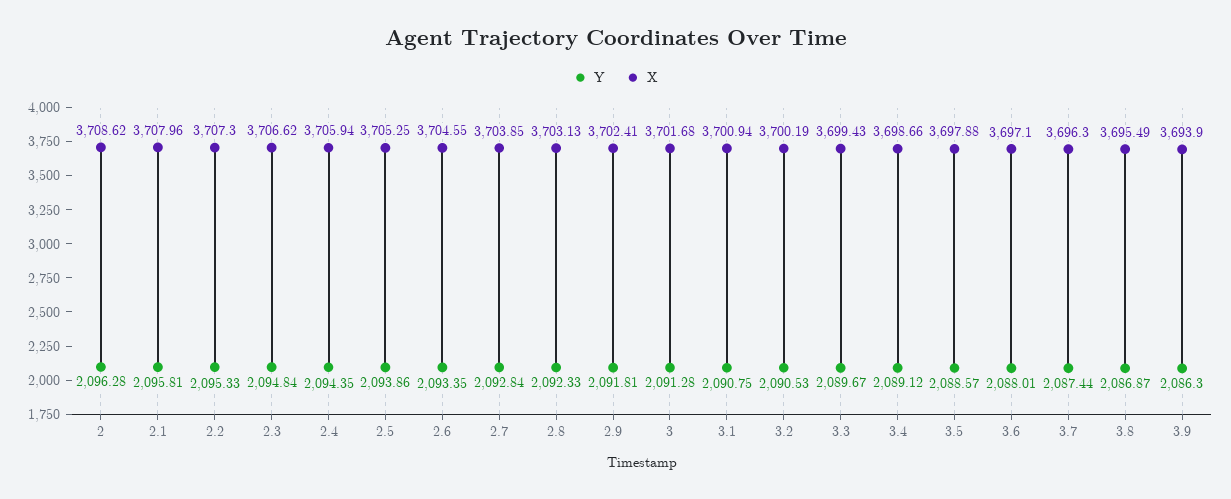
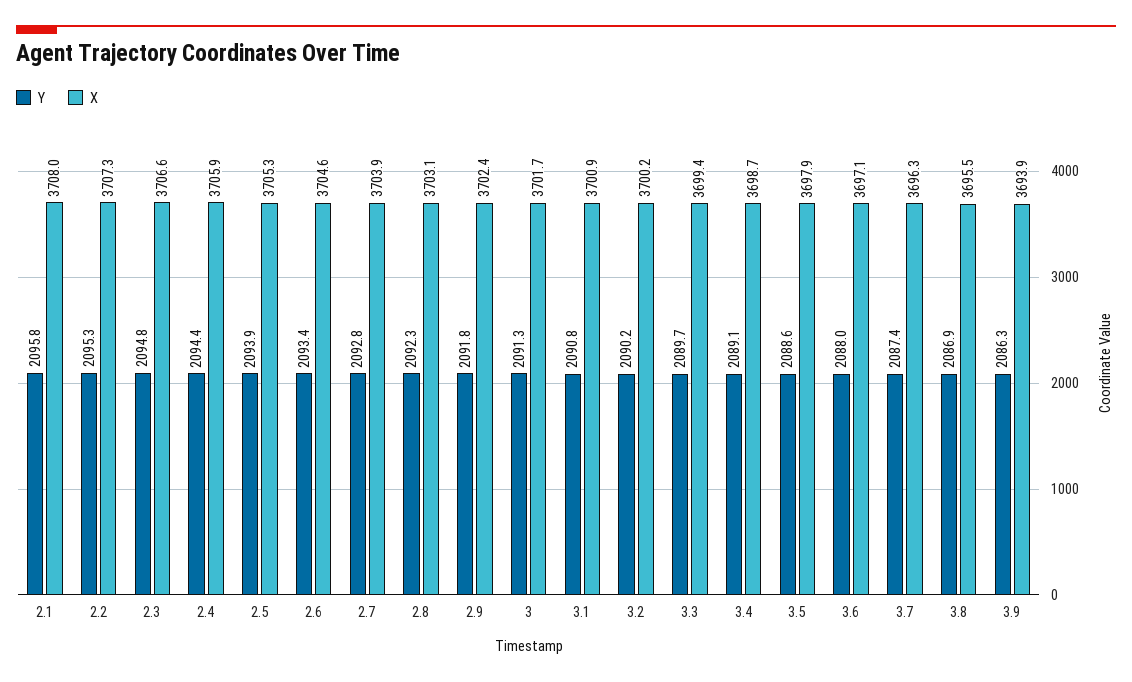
  {
    "Y": {
-     "2": 2096.28,
      "2.1": 2095.81,
      "2.2": 2095.33,
      "2.3": 2094.84,
      "2.4": 2094.35,
      "2.5": 2093.86,
      "2.6": 2093.35,
      "2.7": 2092.84,
      "2.8": 2092.33,
      "2.9": 2091.81,
      "3": 2091.28,
      "3.1": 2090.75,
-     "3.2": 2090.53,
+     "3.2": 2090.2,
      "3.3": 2089.67,
      "3.4": 2089.12,
      "3.5": 2088.57,
      "3.6": 2088.01,
      "3.7": 2087.44,
      "3.8": 2086.87,
      "3.9": 2086.3
    },
    "X": {
-     "2": 3708.62,
      "2.1": 3707.96,
      "2.2": 3707.3,
      "2.3": 3706.62,
      "2.4": 3705.94,
      "2.5": 3705.25,
      "2.6": 3704.55,
      "2.7": 3703.85,
      "2.8": 3703.13,
      "2.9": 3702.41,
      "3": 3701.68,
      "3.1": 3700.94,
      "3.2": 3700.19,
      "3.3": 3699.43,
      "3.4": 3698.66,
      "3.5": 3697.88,
      "3.6": 3697.1,
      "3.7": 3696.3,
      "3.8": 3695.49,
      "3.9": 3693.9
    }
  }

